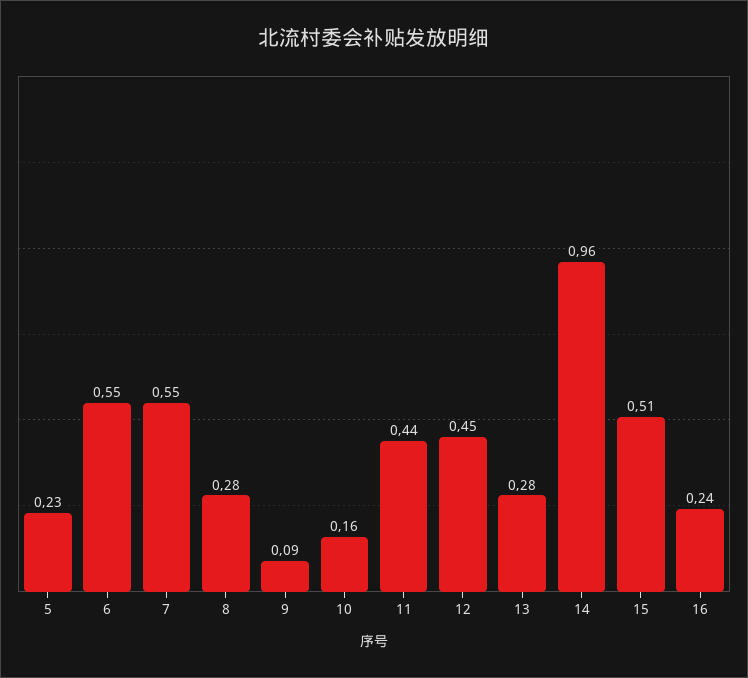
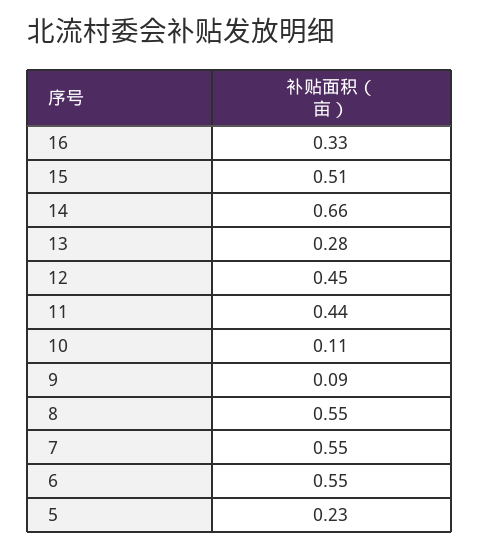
  {
    "5": 0.23,
    "6": 0.55,
    "7": 0.55,
-   "8": 0.28,
+   "8": 0.55,
    "9": 0.09,
-   "10": 0.16,
+   "10": 0.11,
    "11": 0.44,
    "12": 0.45,
    "13": 0.28,
-   "14": 0.96,
+   "14": 0.66,
    "15": 0.51,
-   "16": 0.24
+   "16": 0.33
  }

